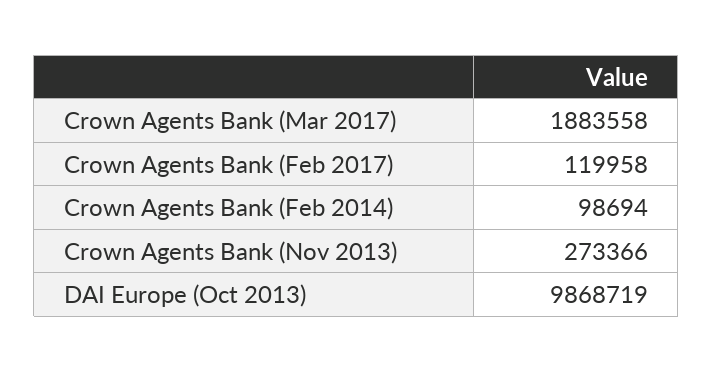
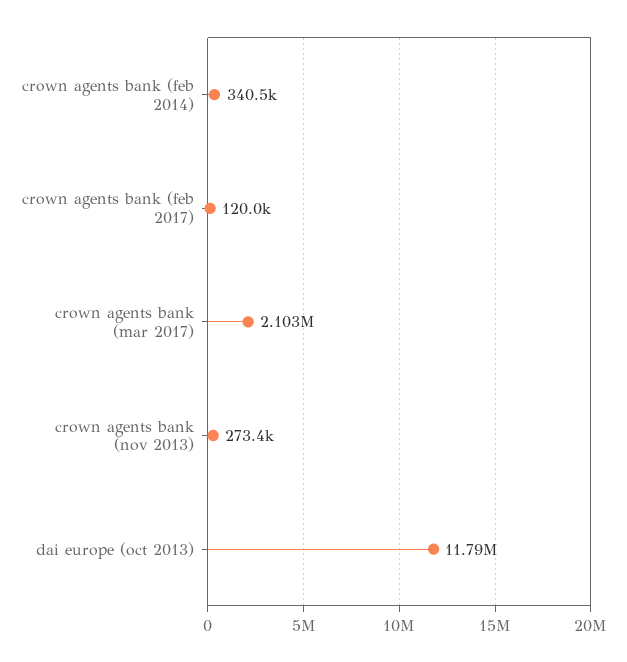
  {
-   "Crown Agents Bank (Mar 2017)": 1883558,
+   "Crown Agents Bank (Mar 2017)": 2103000,
    "Crown Agents Bank (Feb 2017)": 119958,
-   "Crown Agents Bank (Feb 2014)": 98694,
+   "Crown Agents Bank (Feb 2014)": 340500,
    "Crown Agents Bank (Nov 2013)": 273366,
-   "DAI Europe (Oct 2013)": 9868719
+   "DAI Europe (Oct 2013)": 11790000
  }

